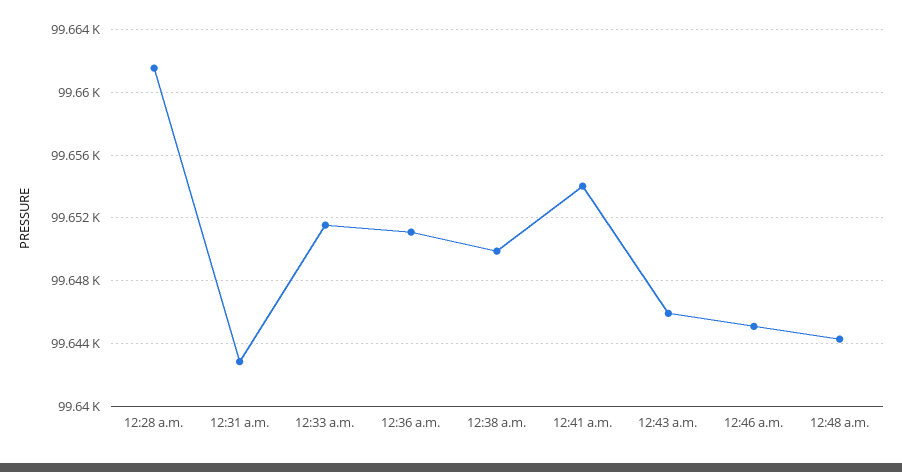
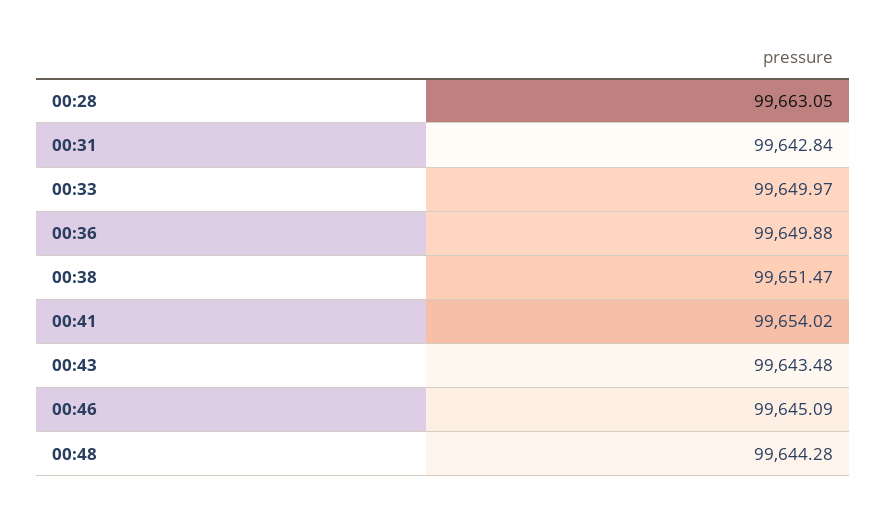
  {
-   "12:28 a.m.": 99661.5,
+   "12:28 a.m.": 99663.05,
    "12:31 a.m.": 99642.84,
-   "12:33 a.m.": 99651.5,
+   "12:33 a.m.": 99649.97,
-   "12:36 a.m.": 99651,
+   "12:36 a.m.": 99649.88,
-   "12:38 a.m.": 99650,
+   "12:38 a.m.": 99651.47,
    "12:41 a.m.": 99654.02,
-   "12:43 a.m.": 99646,
+   "12:43 a.m.": 99643.48,
    "12:46 a.m.": 99645.09,
    "12:48 a.m.": 99644.28
  }

